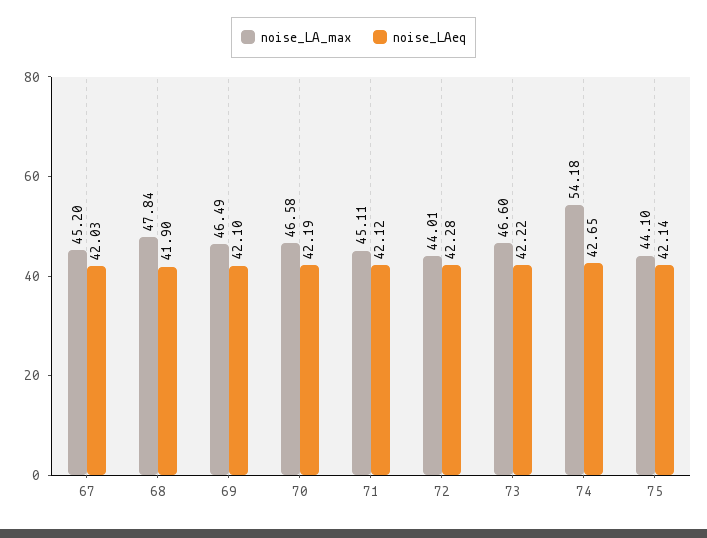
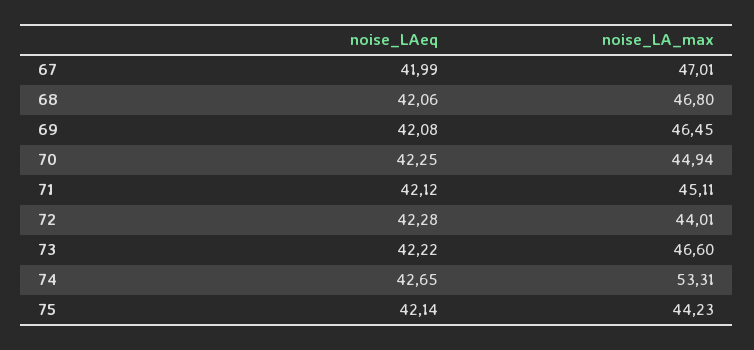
  {
    "noise_LA_max": {
-     "67": 45.2,
+     "67": 47.01,
-     "68": 47.84,
+     "68": 46.8,
-     "69": 46.49,
+     "69": 46.45,
-     "70": 46.58,
+     "70": 44.94,
      "71": 45.11,
      "72": 44.01,
      "73": 46.6,
-     "74": 54.18,
+     "74": 53.31,
-     "75": 44.1
+     "75": 44.23
    },
    "noise_LAeq": {
-     "67": 42.03,
+     "67": 41.99,
-     "68": 41.9,
+     "68": 42.06,
-     "69": 42.1,
+     "69": 42.08,
-     "70": 42.19,
+     "70": 42.25,
      "71": 42.12,
      "72": 42.28,
      "73": 42.22,
      "74": 42.65,
      "75": 42.14
    }
  }

